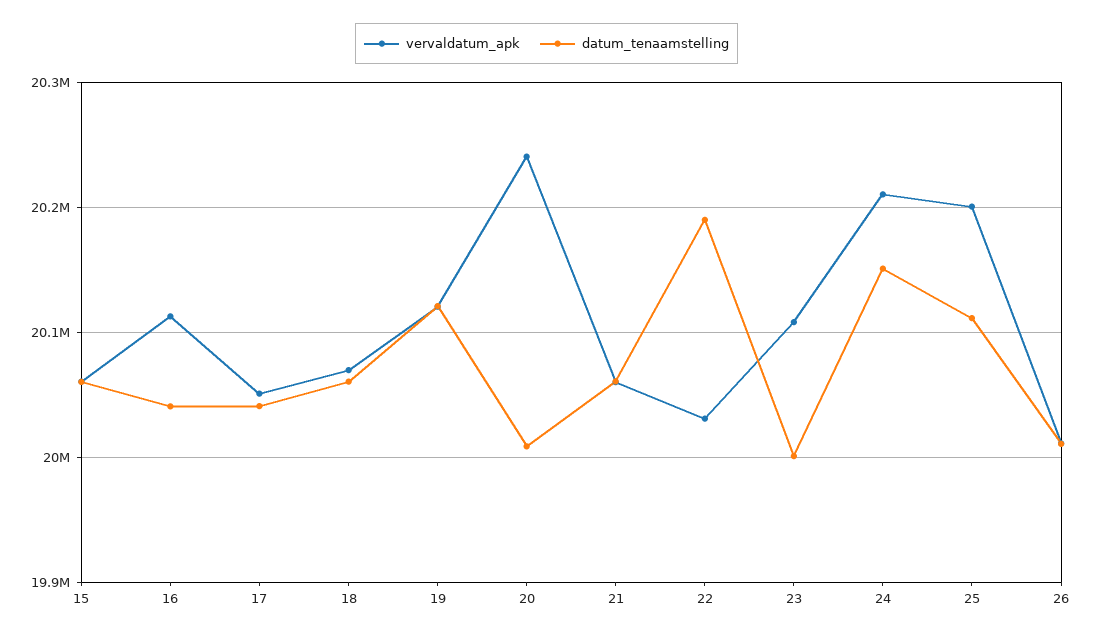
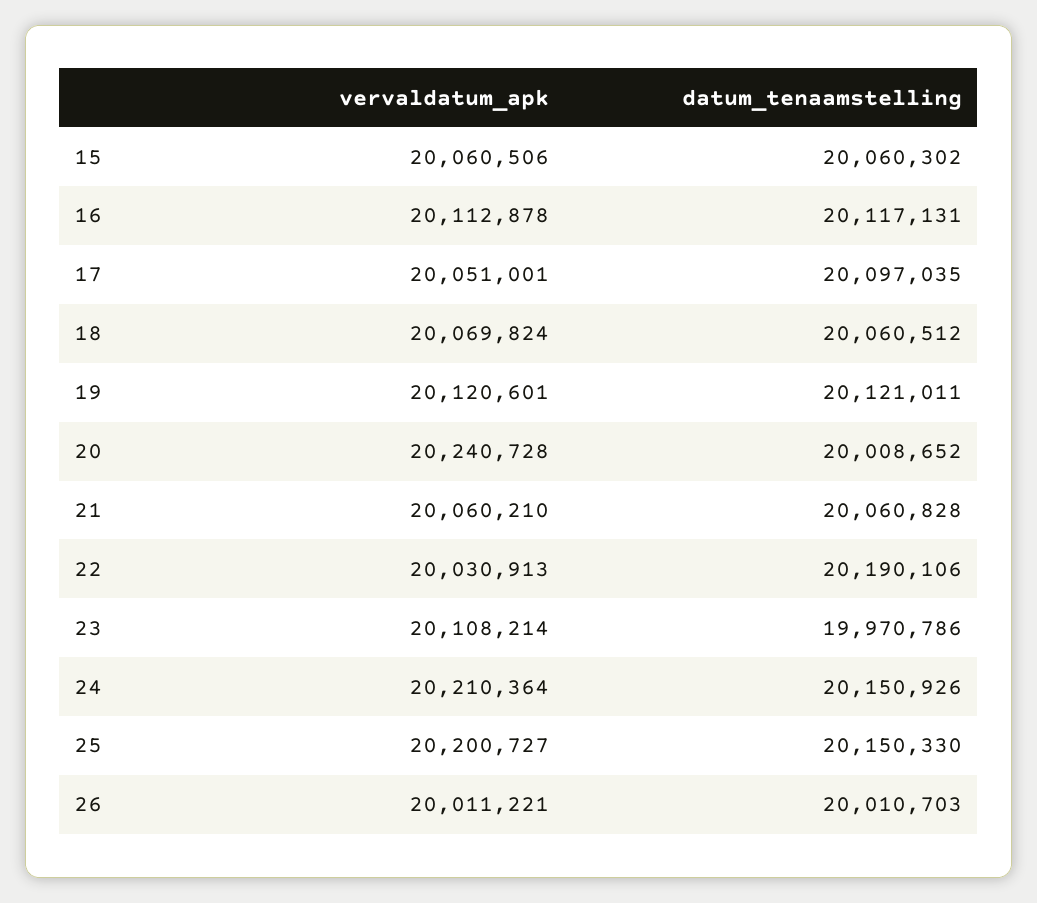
  {
    "vervaldatum_apk": {
      "15": 20060506,
      "16": 20112878,
      "17": 20051001,
      "18": 20069824,
      "19": 20120601,
      "20": 20240728,
      "21": 20060210,
      "22": 20030913,
      "23": 20108214,
      "24": 20210364,
      "25": 20200727,
      "26": 20011221
    },
    "datum_tenaamstelling": {
      "15": 20060302,
-     "16": 20040000,
+     "16": 20117131,
-     "17": 20040000,
+     "17": 20097035,
      "18": 20060512,
      "19": 20121011,
      "20": 20008652,
      "21": 20060828,
      "22": 20190106,
-     "23": 20000000,
+     "23": 19970786,
      "24": 20150926,
-     "25": 20110000,
+     "25": 20150330,
      "26": 20010703
    }
  }

